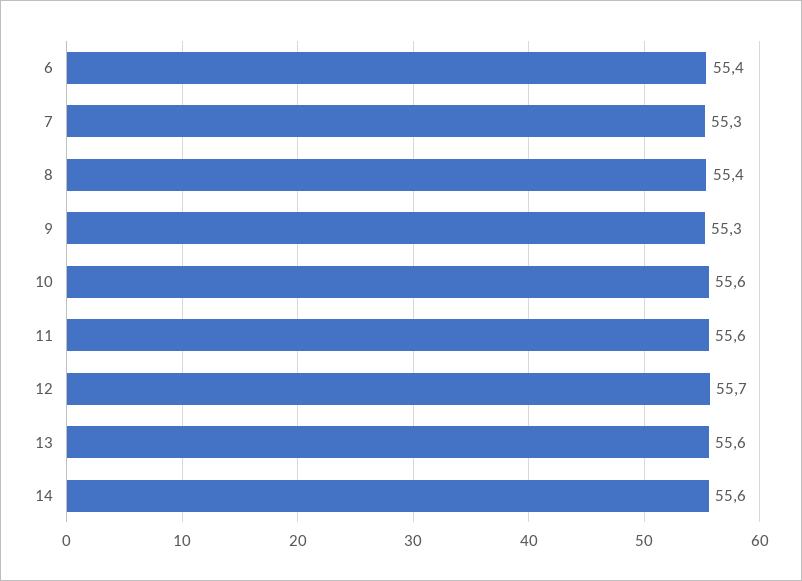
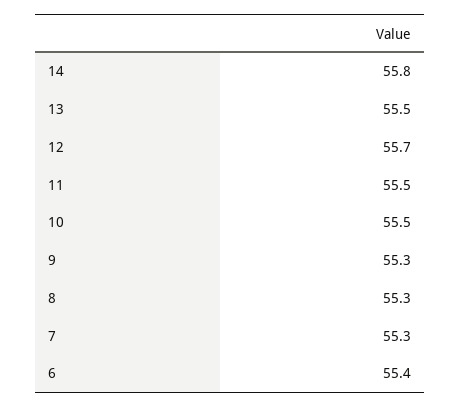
  {
    "6": 55.4,
    "7": 55.3,
-   "8": 55.4,
+   "8": 55.3,
    "9": 55.3,
-   "10": 55.6,
+   "10": 55.5,
-   "11": 55.6,
+   "11": 55.5,
    "12": 55.7,
-   "13": 55.6,
+   "13": 55.5,
-   "14": 55.6
+   "14": 55.8
  }

